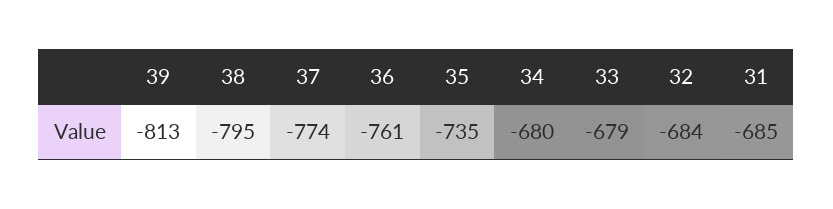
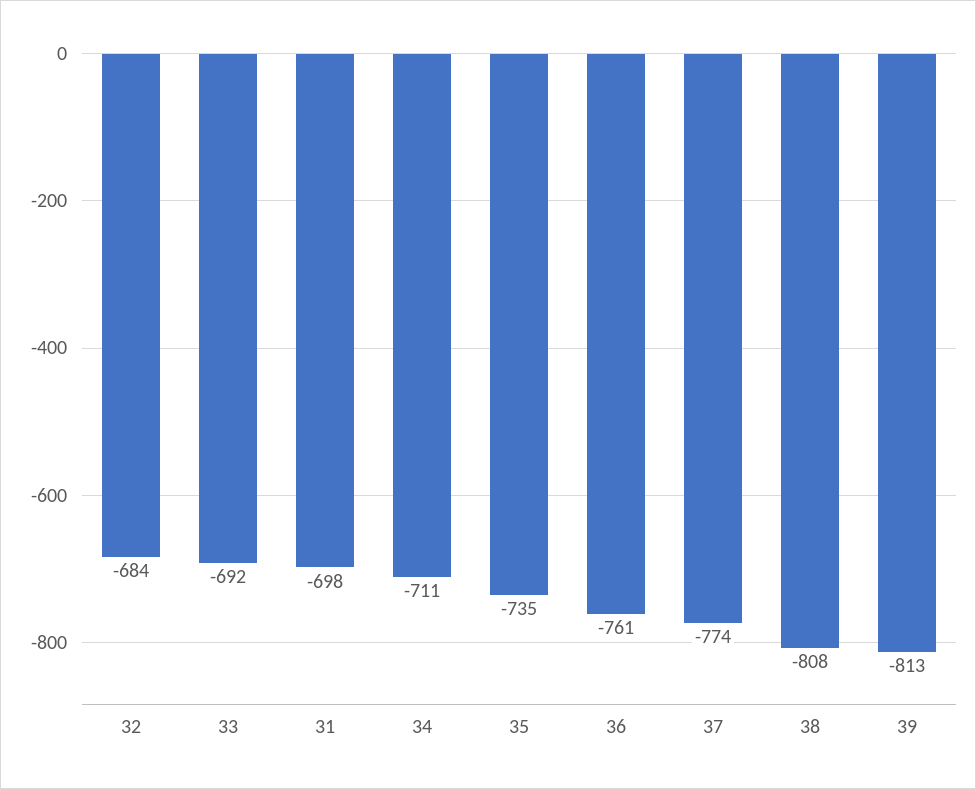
  {
    "39": -813,
-   "38": -795,
+   "38": -808,
    "37": -774,
    "36": -761,
    "35": -735,
-   "34": -680,
+   "34": -711,
-   "33": -679,
+   "33": -692,
    "32": -684,
-   "31": -685
+   "31": -698
  }

